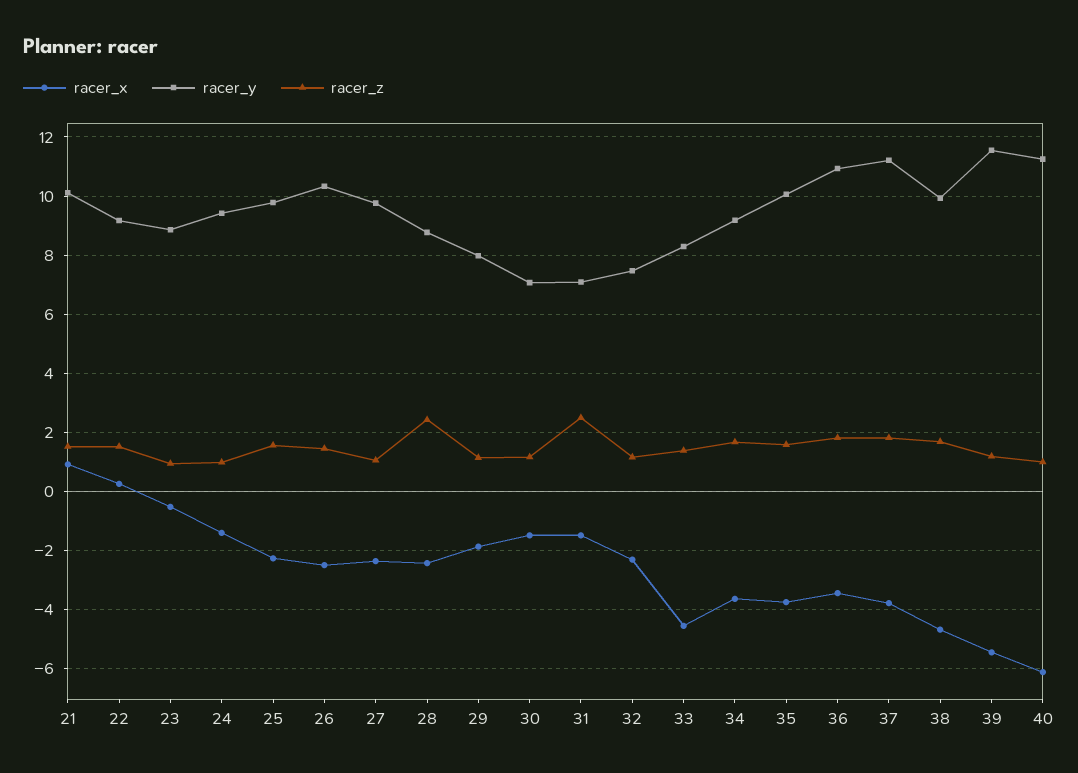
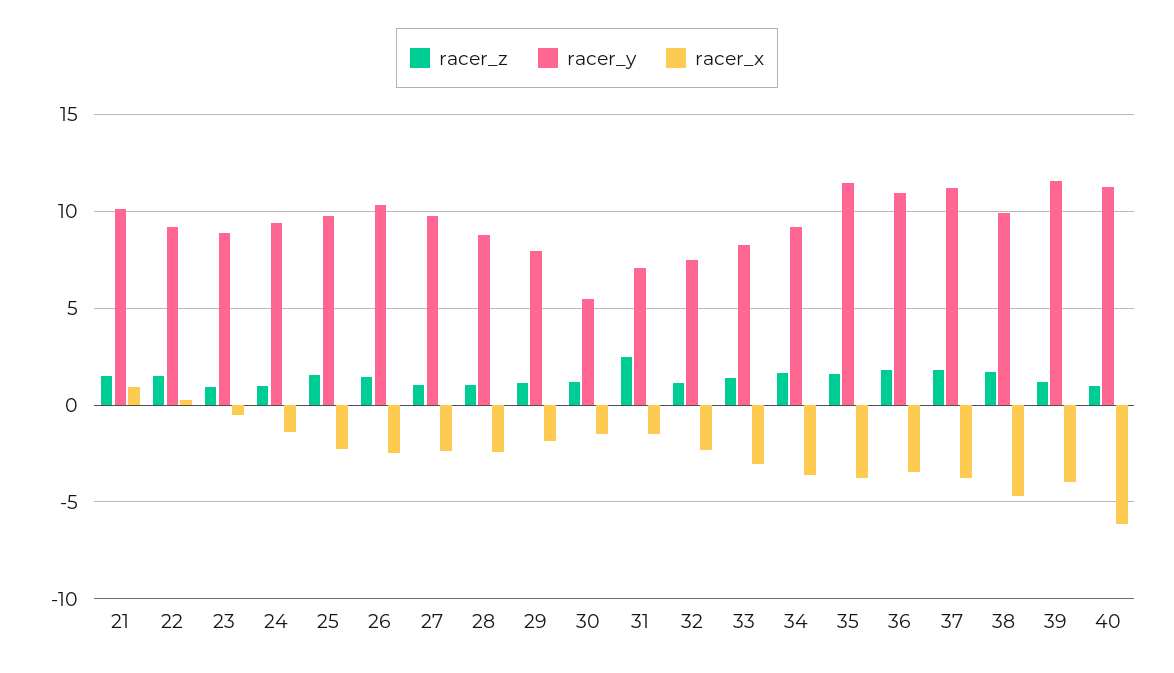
  {
    "racer_x": {
      "21": 1,
      "22": 0.25,
      "23": -0.5,
      "24": -1.5,
      "25": -2.25,
      "26": -2.5,
      "27": -2.25,
      "28": -2.5,
      "29": -1.75,
      "30": -1.5,
      "31": -1.5,
      "32": -2.25,
-     "33": -4.5,
+     "33": -3,
      "34": -3.75,
      "35": -3.75,
      "36": -3.5,
      "37": -3.75,
      "38": -4.75,
-     "39": -5.5,
+     "39": -4,
      "40": -6
    },
    "racer_y": {
      "21": 10,
      "22": 9.25,
      "23": 8.75,
      "24": 9.5,
      "25": 9.75,
      "26": 10.25,
      "27": 9.75,
      "28": 8.75,
      "29": 8,
-     "30": 7,
+     "30": 5.5,
      "31": 7,
      "32": 7.5,
      "33": 8.25,
      "34": 9.25,
-     "35": 10,
+     "35": 11.5,
      "36": 11,
      "37": 11.25,
      "38": 10,
      "39": 11.5,
      "40": 11.25
    },
    "racer_z": {
      "21": 1.5,
      "22": 1.5,
      "23": 1,
      "24": 1,
      "25": 1.5,
      "26": 1.5,
      "27": 1,
-     "28": 2.5,
+     "28": 1,
      "29": 1.25,
      "30": 1.25,
      "31": 2.5,
      "32": 1.25,
      "33": 1.5,
      "34": 1.75,
      "35": 1.5,
      "36": 1.75,
      "37": 1.75,
      "38": 1.75,
      "39": 1.25,
      "40": 1
    }
  }

